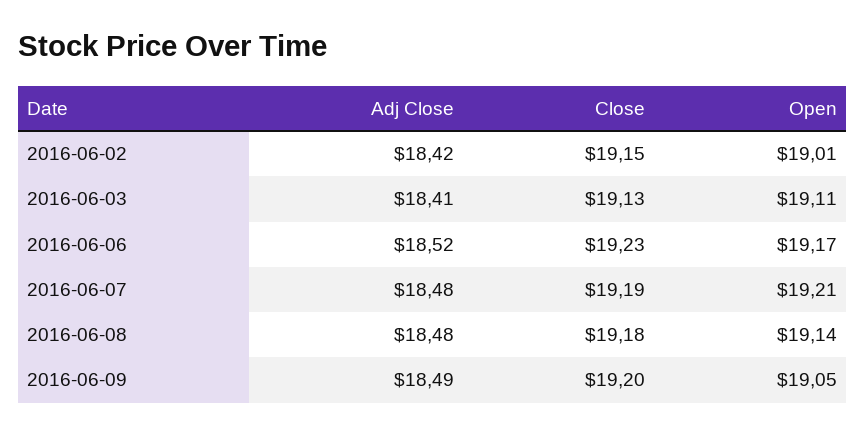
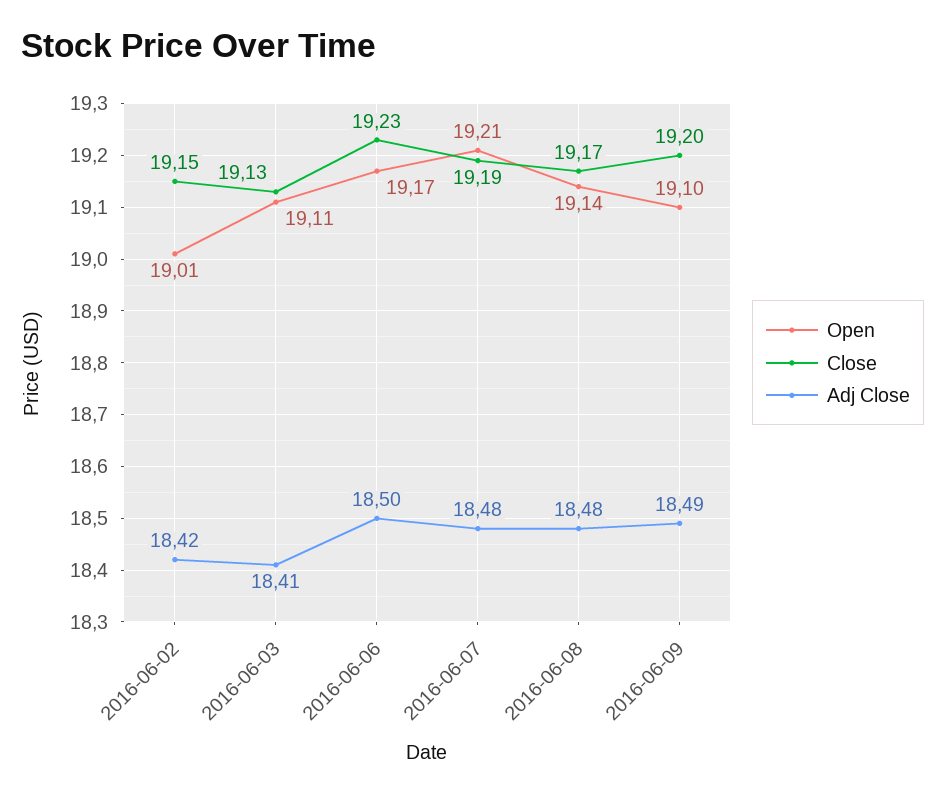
  {
    "Adj Close": {
      "2016-06-02": 18.42,
      "2016-06-03": 18.41,
-     "2016-06-06": 18.52,
+     "2016-06-06": 18.5,
      "2016-06-07": 18.48,
      "2016-06-08": 18.48,
      "2016-06-09": 18.49
    },
    "Close": {
      "2016-06-02": 19.15,
      "2016-06-03": 19.13,
      "2016-06-06": 19.23,
      "2016-06-07": 19.19,
-     "2016-06-08": 19.18,
+     "2016-06-08": 19.17,
      "2016-06-09": 19.2
    },
    "Open": {
      "2016-06-02": 19.01,
      "2016-06-03": 19.11,
      "2016-06-06": 19.17,
      "2016-06-07": 19.21,
      "2016-06-08": 19.14,
-     "2016-06-09": 19.05
+     "2016-06-09": 19.1
    }
  }

